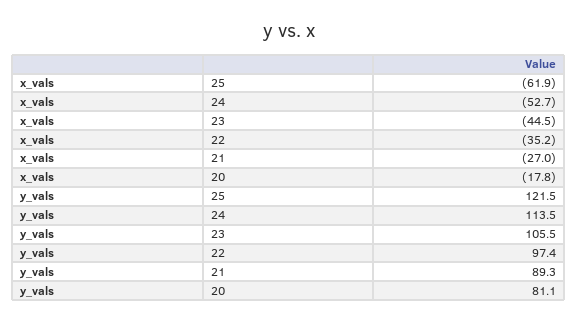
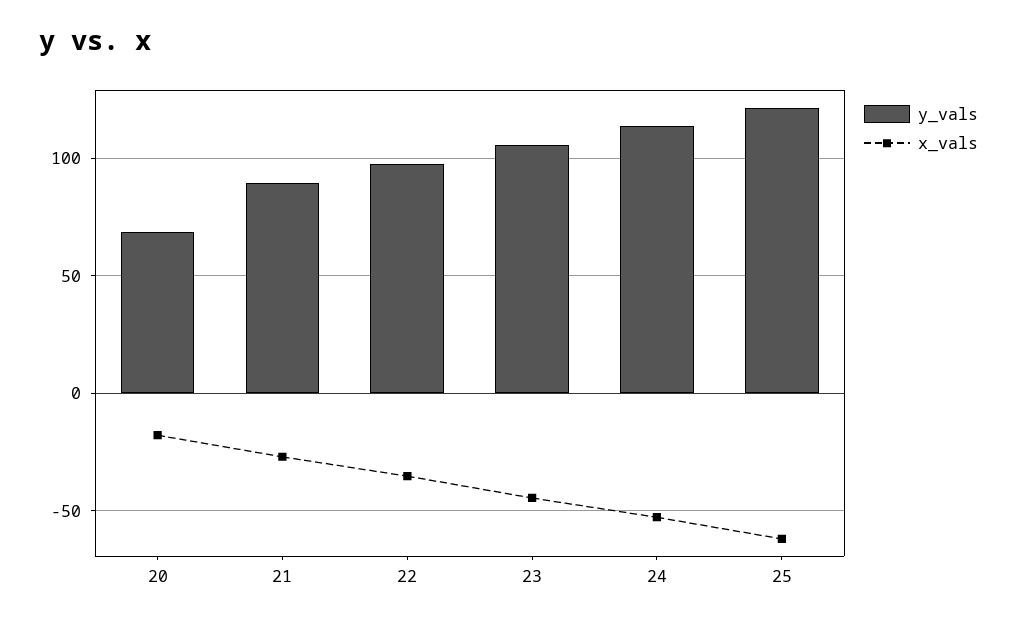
  {
    "x_vals": {
      "25": -61.9,
      "24": -52.7,
      "23": -44.5,
      "22": -35.2,
      "21": -27,
      "20": -17.8
    },
    "y_vals": {
      "25": 121.5,
      "24": 113.5,
      "23": 105.5,
      "22": 97.4,
      "21": 89.3,
-     "20": 81.1
+     "20": 70
    }
  }

